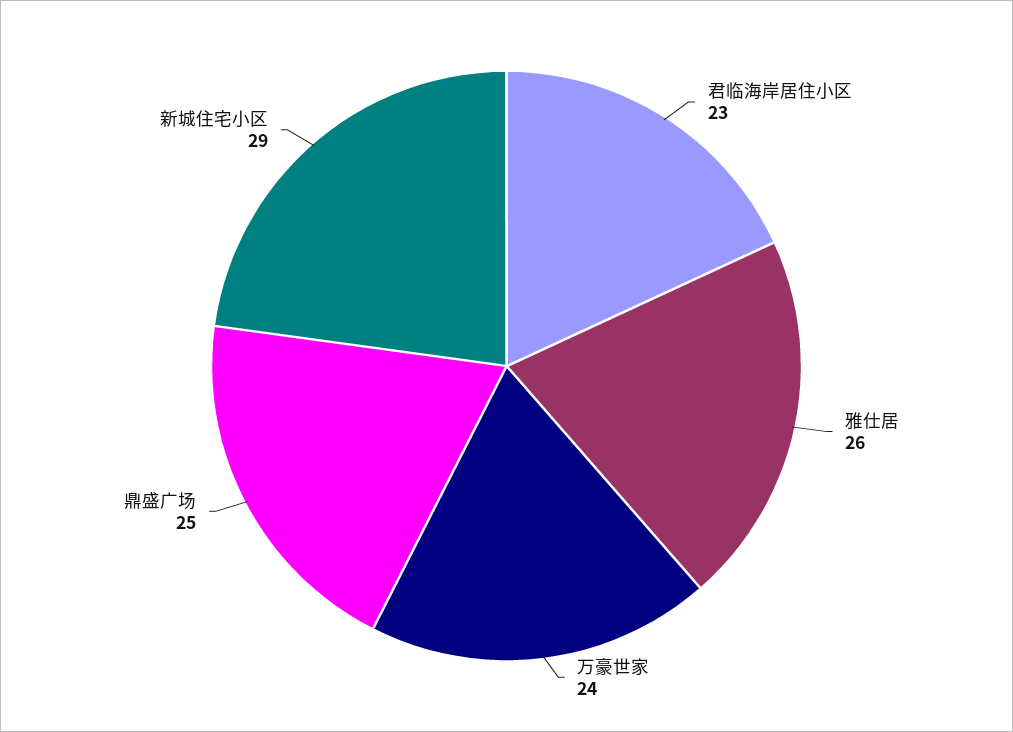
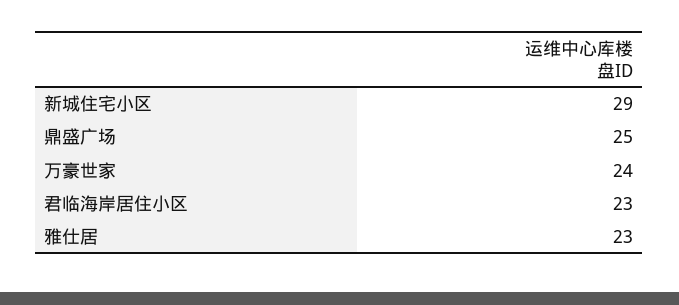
  {
    "君临海岸居住小区": 23,
-   "雅仕居": 26,
+   "雅仕居": 23,
    "万豪世家": 24,
    "鼎盛广场": 25,
    "新城住宅小区": 29
  }

